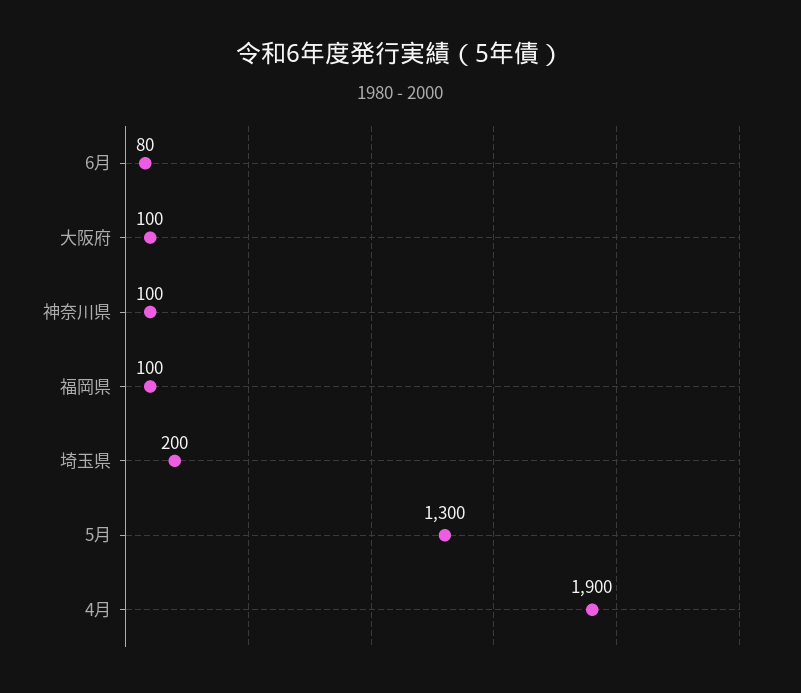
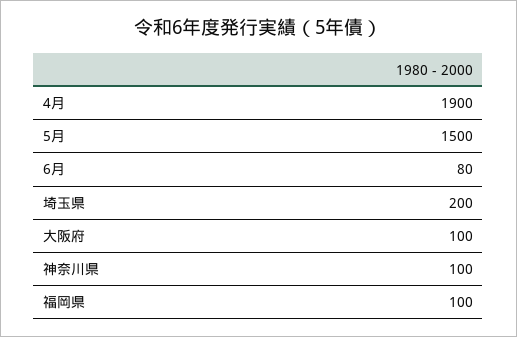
  {
    "6月": 80,
    "大阪府": 100,
    "神奈川県": 100,
    "福岡県": 100,
    "埼玉県": 200,
-   "5月": 1300,
+   "5月": 1500,
    "4月": 1900
  }

